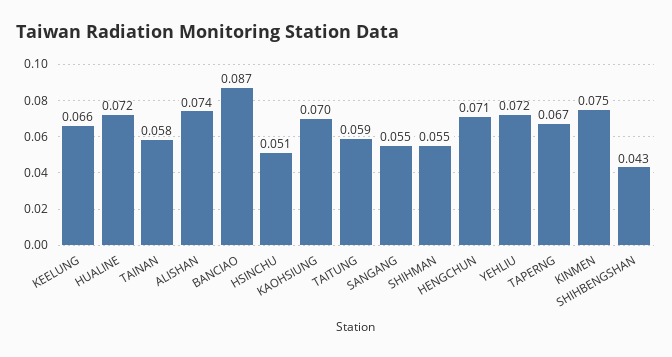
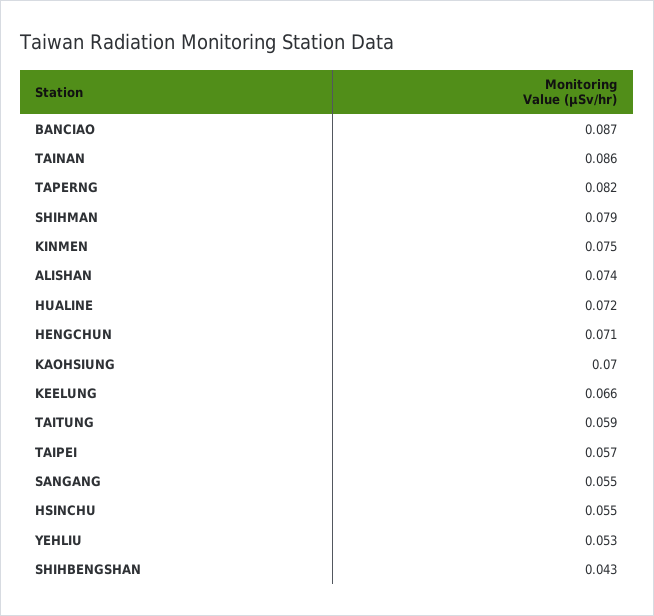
  {
    "KEELUNG": 0.066,
    "HUALINE": 0.072,
-   "TAINAN": 0.058,
+   "TAINAN": 0.086,
    "ALISHAN": 0.074,
    "BANCIAO": 0.087,
-   "HSINCHU": 0.051,
+   "HSINCHU": 0.055,
    "KAOHSIUNG": 0.07,
    "TAITUNG": 0.059,
    "SANGANG": 0.055,
-   "SHIHMAN": 0.055,
+   "SHIHMAN": 0.079,
    "HENGCHUN": 0.071,
-   "YEHLIU": 0.072,
+   "YEHLIU": 0.053,
-   "TAPERNG": 0.067,
+   "TAPERNG": 0.082,
    "KINMEN": 0.075,
-   "SHIHBENGSHAN": 0.043
+   "SHIHBENGSHAN": 0.043,
+   "TAIPEI": 0.057
  }

